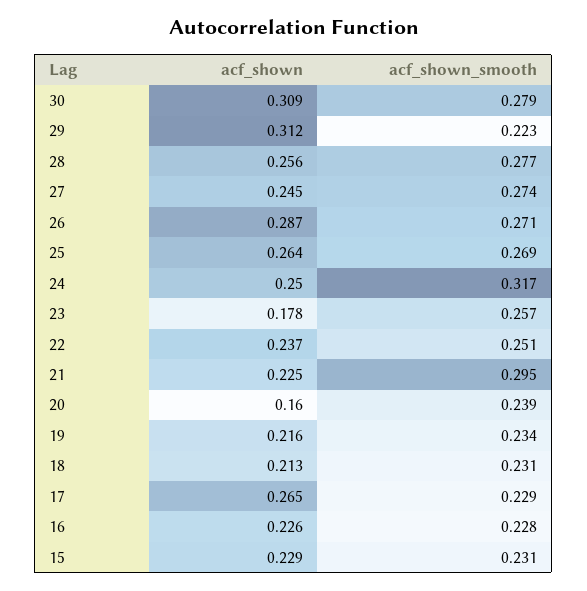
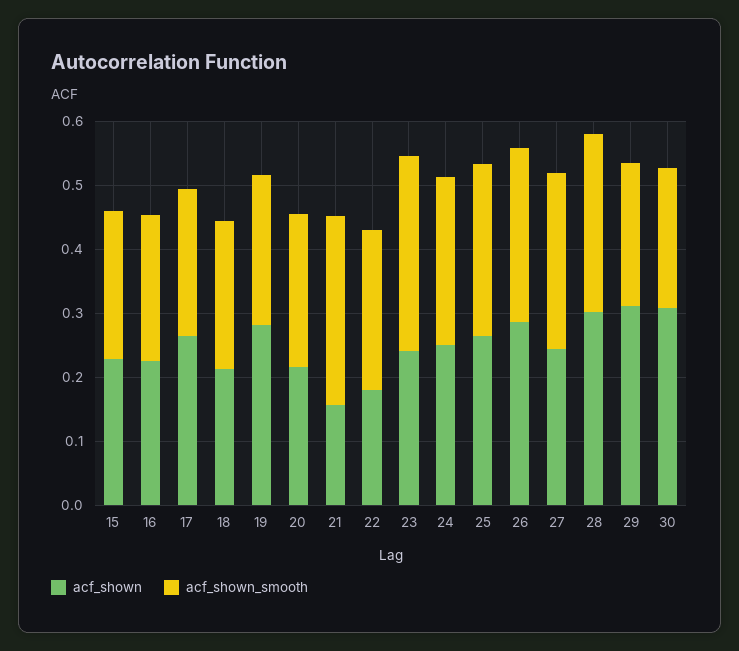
  {
    "acf_shown": {
      "30": 0.309,
      "29": 0.312,
-     "28": 0.256,
+     "28": 0.3,
      "27": 0.245,
      "26": 0.287,
      "25": 0.264,
      "24": 0.25,
-     "23": 0.178,
+     "23": 0.24,
-     "22": 0.237,
+     "22": 0.18,
-     "21": 0.225,
+     "21": 0.16,
-     "20": 0.16,
+     "20": 0.22,
-     "19": 0.216,
+     "19": 0.28,
      "18": 0.213,
      "17": 0.265,
      "16": 0.226,
      "15": 0.229
    },
    "acf_shown_smooth": {
-     "30": 0.279,
+     "30": 0.22,
      "29": 0.223,
      "28": 0.277,
      "27": 0.274,
      "26": 0.271,
      "25": 0.269,
-     "24": 0.317,
+     "24": 0.26,
-     "23": 0.257,
+     "23": 0.3,
      "22": 0.251,
      "21": 0.295,
      "20": 0.239,
      "19": 0.234,
      "18": 0.231,
      "17": 0.229,
      "16": 0.228,
      "15": 0.231
    }
  }

